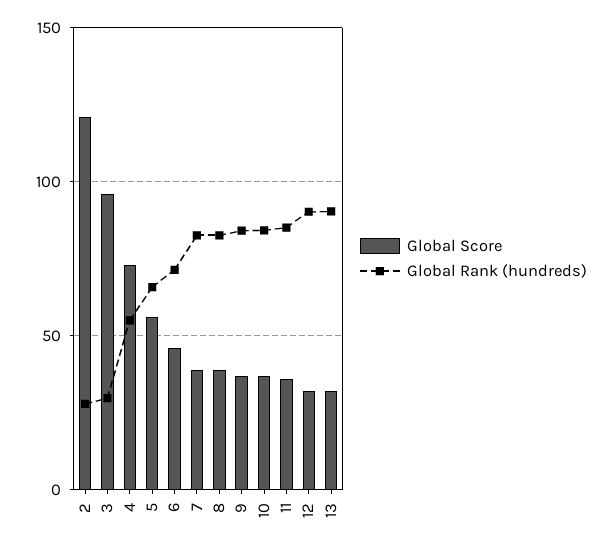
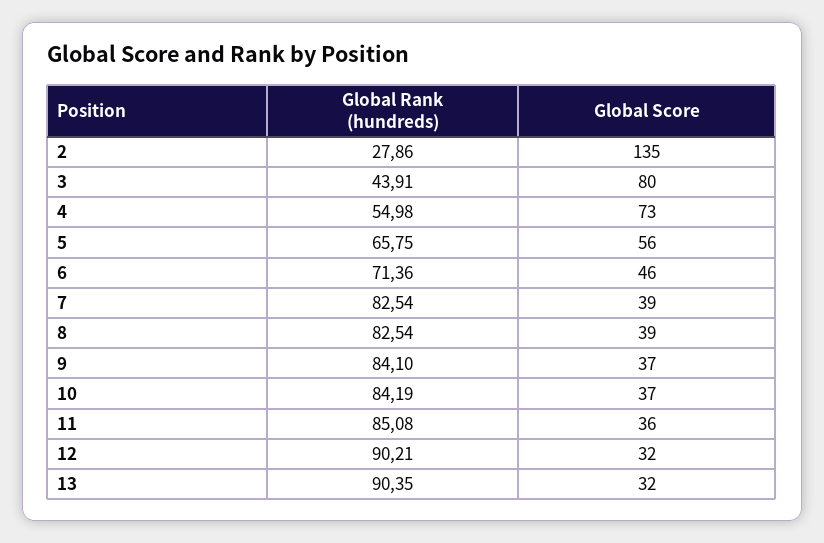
  {
    "Global Score": {
-     "2": 120,
+     "2": 135,
-     "3": 95,
+     "3": 80,
      "4": 73,
      "5": 56,
      "6": 46,
      "7": 39,
      "8": 39,
      "9": 37,
      "10": 37,
      "11": 36,
      "12": 32,
      "13": 32
    },
    "Global Rank (hundreds)": {
      "2": 27.86,
-     "3": 30,
+     "3": 43.91,
      "4": 54.98,
      "5": 65.75,
      "6": 71.36,
      "7": 82.54,
      "8": 82.54,
      "9": 84.1,
      "10": 84.19,
      "11": 85.08,
      "12": 90.21,
      "13": 90.35
    }
  }

